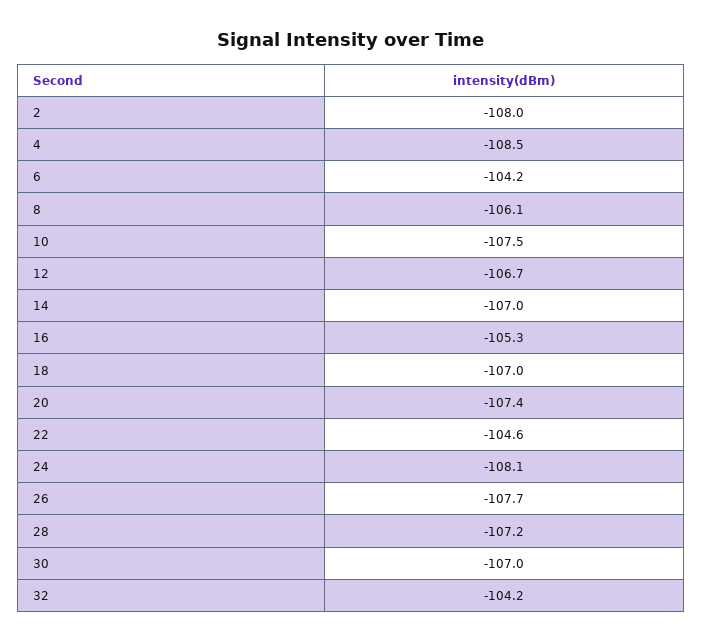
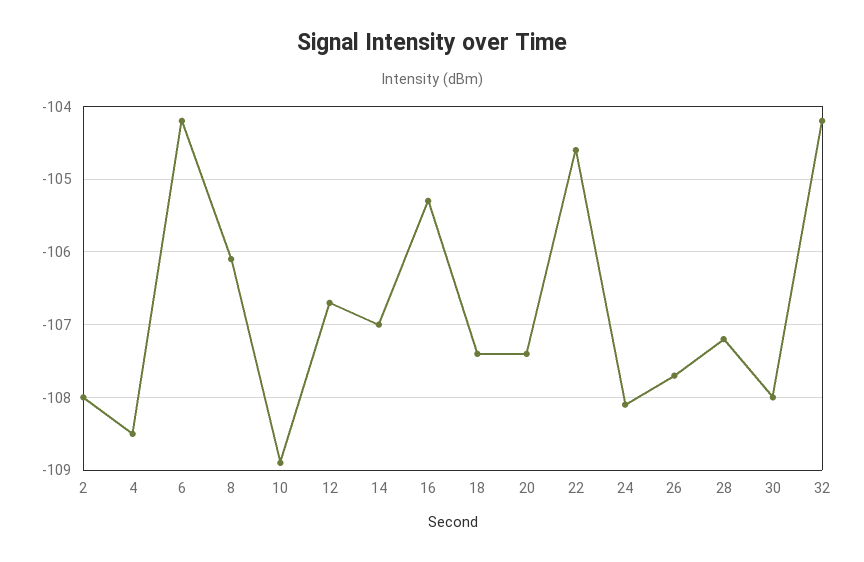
  {
    "2": -108,
    "4": -108.5,
    "6": -104.2,
    "8": -106.1,
-   "10": -107.5,
+   "10": -108.9,
    "12": -106.7,
    "14": -107,
    "16": -105.3,
-   "18": -107,
+   "18": -107.4,
    "20": -107.4,
    "22": -104.6,
    "24": -108.1,
    "26": -107.7,
    "28": -107.2,
-   "30": -107,
+   "30": -108,
    "32": -104.2
  }

